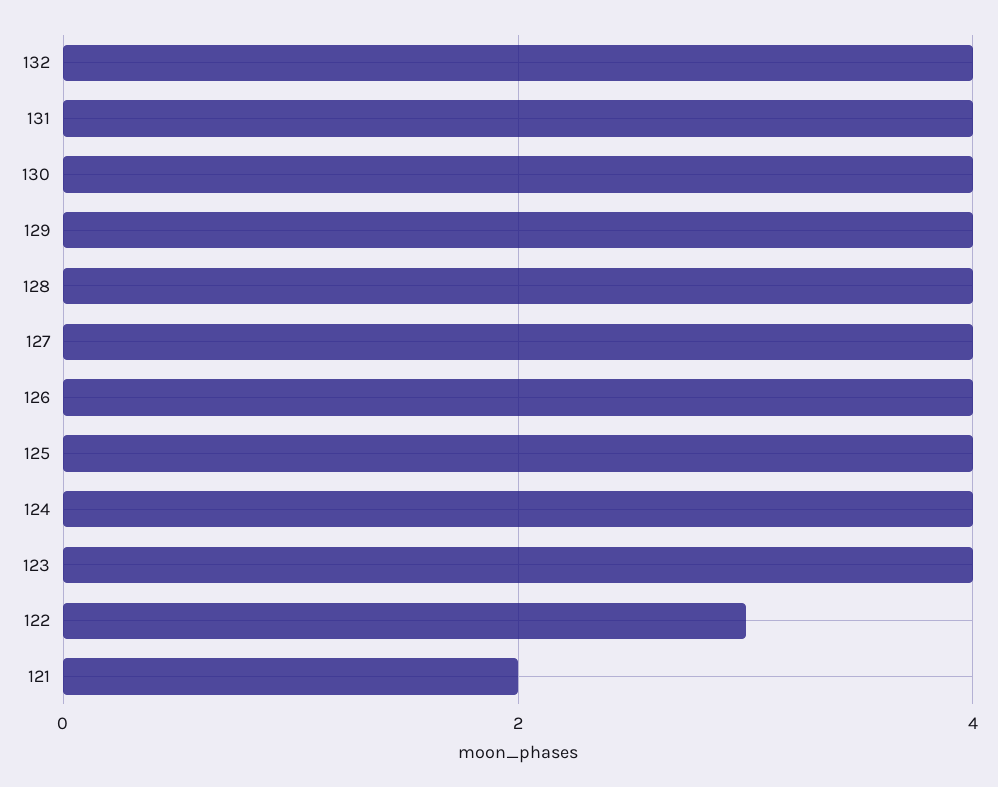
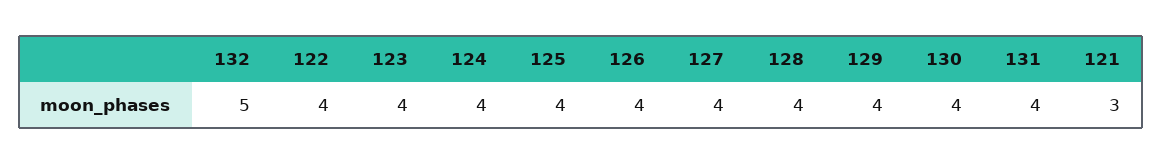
  {
-   "132": 4,
+   "132": 5,
    "131": 4,
    "130": 4,
    "129": 4,
    "128": 4,
    "127": 4,
    "126": 4,
    "125": 4,
    "124": 4,
    "123": 4,
-   "122": 3,
+   "122": 4,
-   "121": 2
+   "121": 3
  }

